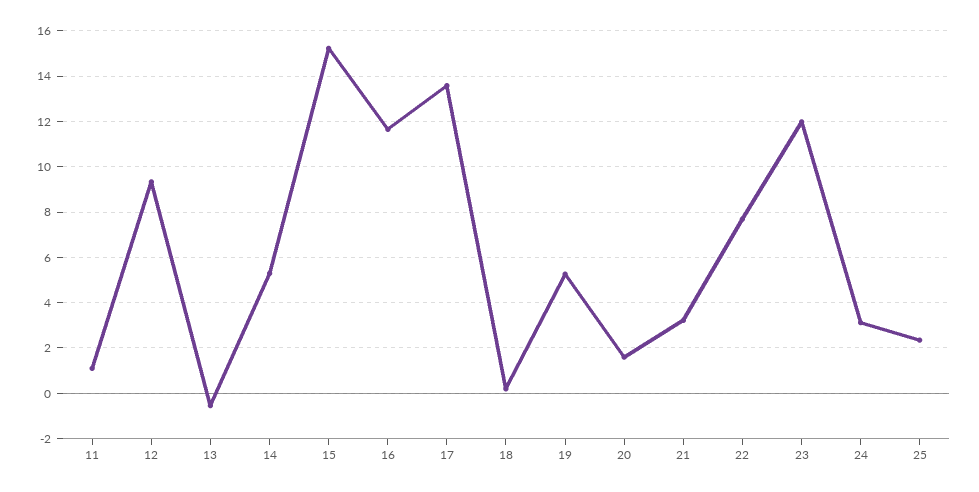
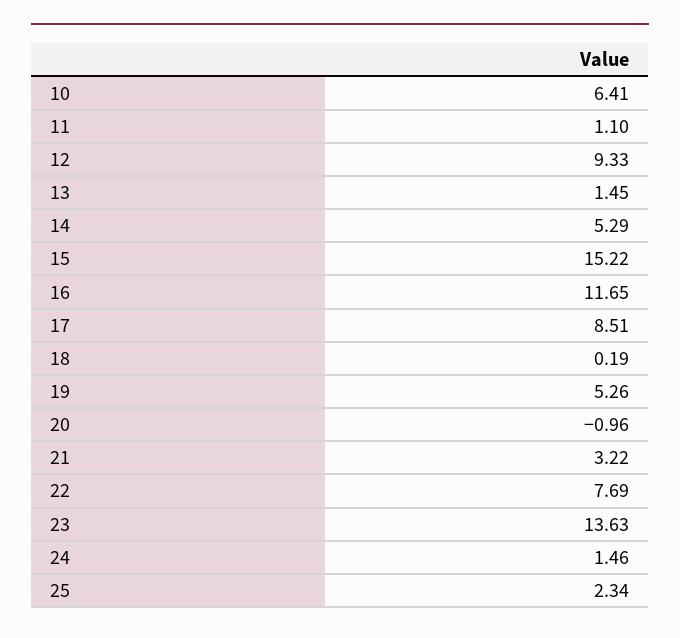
  {
    "11": 1.1,
    "12": 9.33,
-   "13": -0.5,
+   "13": 1.45,
    "14": 5.29,
    "15": 15.22,
    "16": 11.65,
-   "17": 13.5,
+   "17": 8.51,
    "18": 0.19,
    "19": 5.26,
-   "20": 1.5,
+   "20": -0.96,
    "21": 3.22,
    "22": 7.69,
-   "23": 12,
+   "23": 13.63,
-   "24": 3,
+   "24": 1.46,
-   "25": 2.34
+   "25": 2.34,
+   "10": 6.41
  }

